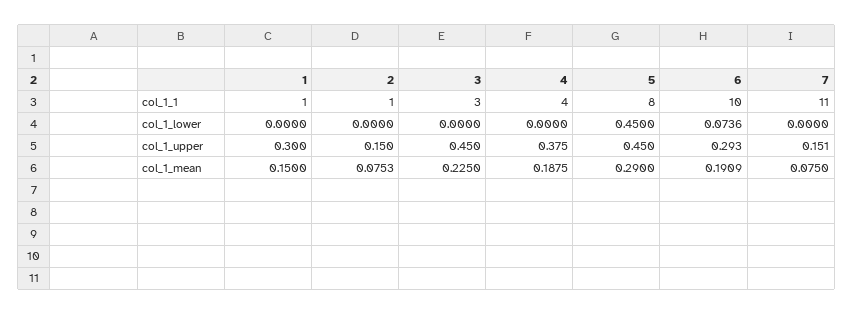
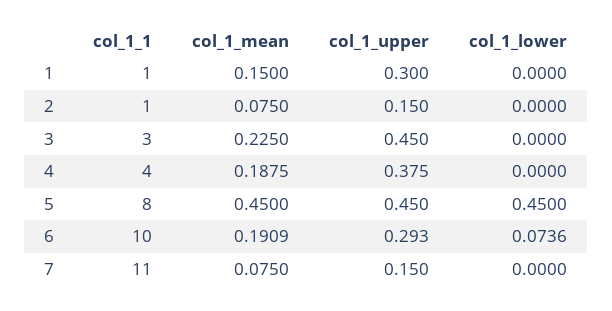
  {
    "1": {
      "col_1_1": 1,
      "col_1_lower": 0,
      "col_1_upper": 0.3,
      "col_1_mean": 0.15
    },
    "2": {
      "col_1_1": 1,
      "col_1_lower": 0,
      "col_1_upper": 0.15,
-     "col_1_mean": 0.0753
+     "col_1_mean": 0.075
    },
    "3": {
      "col_1_1": 3,
      "col_1_lower": 0,
      "col_1_upper": 0.45,
      "col_1_mean": 0.225
    },
    "4": {
      "col_1_1": 4,
      "col_1_lower": 0,
      "col_1_upper": 0.375,
      "col_1_mean": 0.1875
    },
    "5": {
      "col_1_1": 8,
      "col_1_lower": 0.45,
      "col_1_upper": 0.45,
-     "col_1_mean": 0.29
+     "col_1_mean": 0.45
    },
    "6": {
      "col_1_1": 10,
      "col_1_lower": 0.0736,
      "col_1_upper": 0.293,
      "col_1_mean": 0.1909
    },
    "7": {
      "col_1_1": 11,
      "col_1_lower": 0,
-     "col_1_upper": 0.151,
+     "col_1_upper": 0.15,
      "col_1_mean": 0.075
    }
  }

